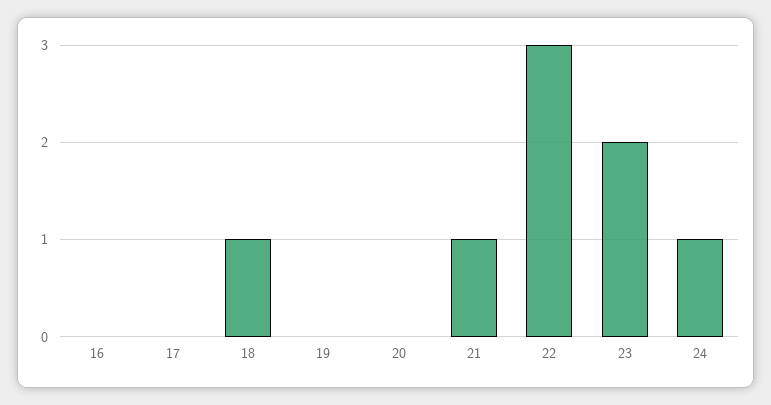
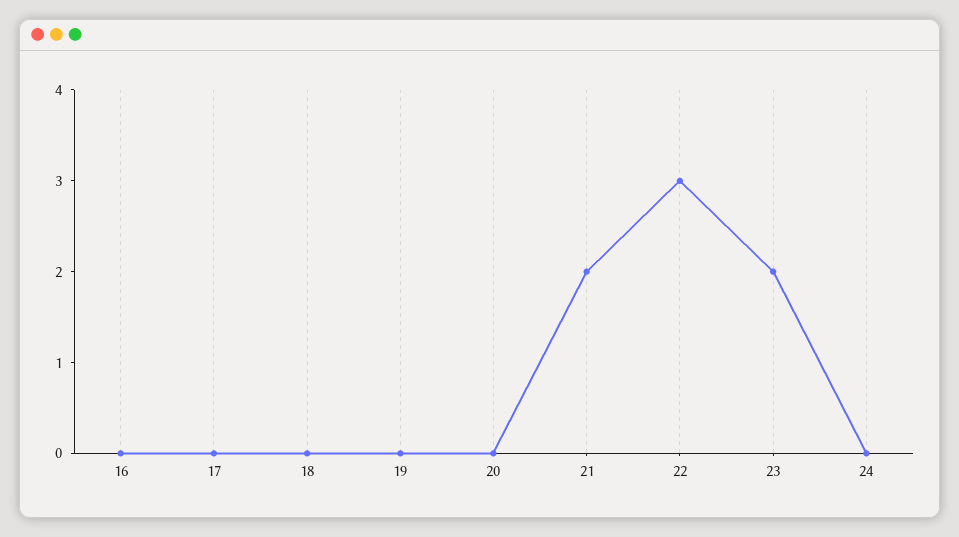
  {
    "16": 0,
    "17": 0,
-   "18": 1,
+   "18": 0,
    "19": 0,
    "20": 0,
-   "21": 1,
+   "21": 2,
    "22": 3,
    "23": 2,
-   "24": 1
+   "24": 0
  }

